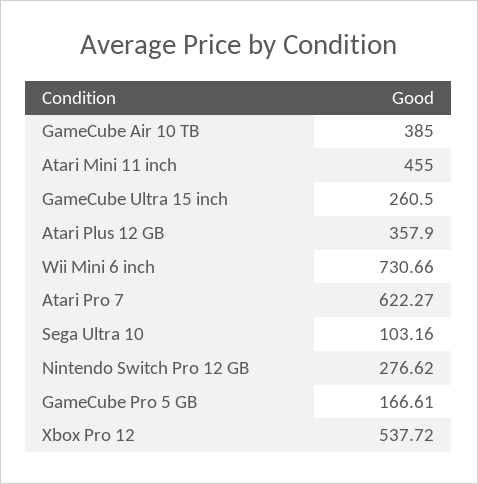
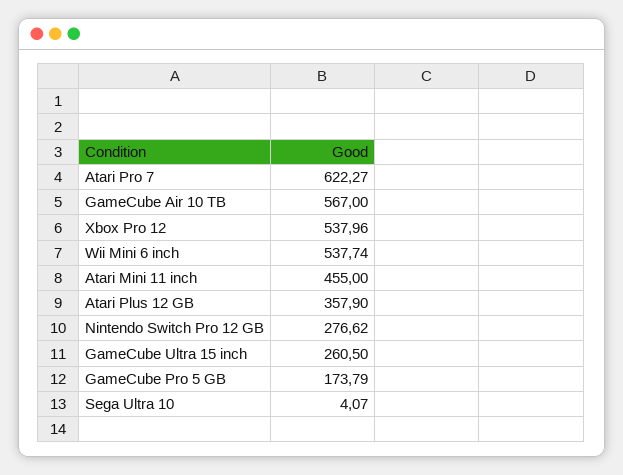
  {
-   "GameCube Air 10 TB": 385,
+   "GameCube Air 10 TB": 567,
    "Atari Mini 11 inch": 455,
    "GameCube Ultra 15 inch": 260.5,
    "Atari Plus 12 GB": 357.9,
-   "Wii Mini 6 inch": 730.66,
+   "Wii Mini 6 inch": 537.74,
    "Atari Pro 7": 622.27,
-   "Sega Ultra 10": 103.16,
+   "Sega Ultra 10": 4.07,
    "Nintendo Switch Pro 12 GB": 276.62,
-   "GameCube Pro 5 GB": 166.61,
+   "GameCube Pro 5 GB": 173.79,
-   "Xbox Pro 12": 537.72
+   "Xbox Pro 12": 537.96
  }

